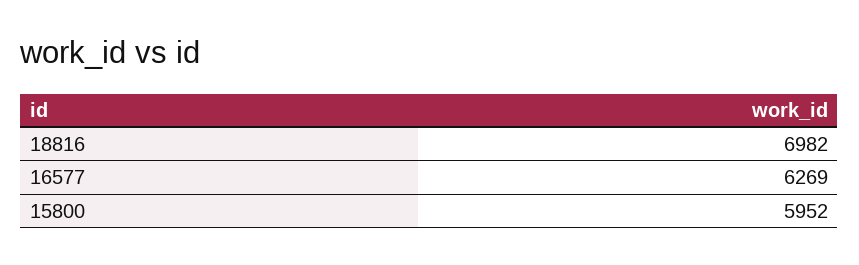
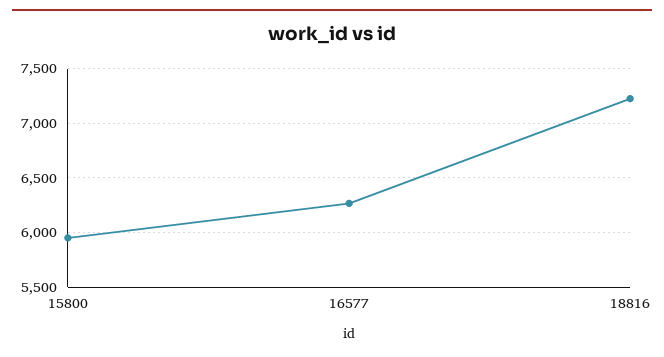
  {
-   "18816": 6982,
+   "18816": 7200,
    "16577": 6269,
    "15800": 5952
  }

